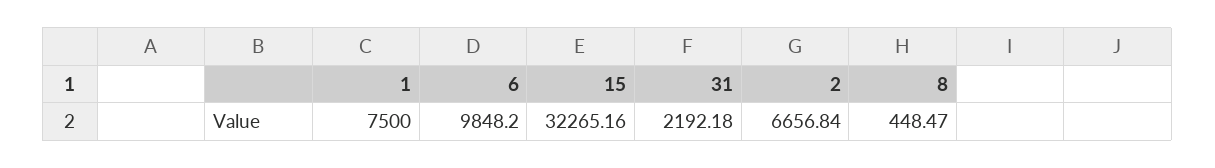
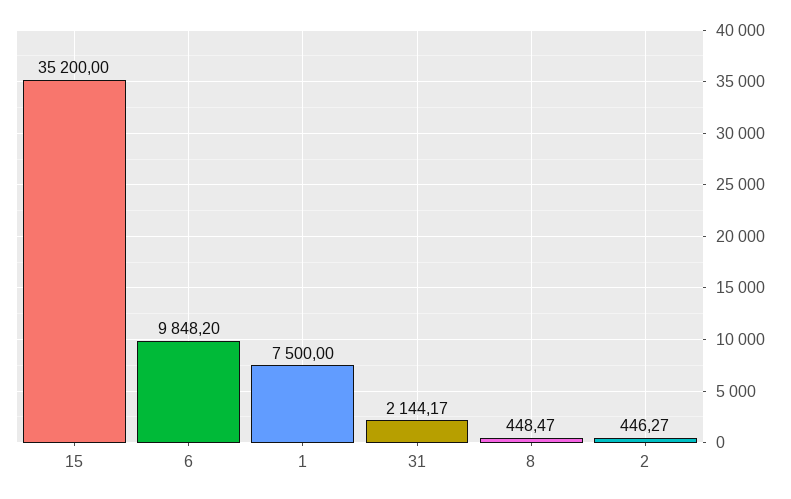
  {
    "1": 7500,
    "6": 9848.2,
-   "15": 32265.16,
+   "15": 35200,
-   "31": 2192.18,
+   "31": 2144.17,
-   "2": 6656.84,
+   "2": 446.27,
    "8": 448.47
  }

